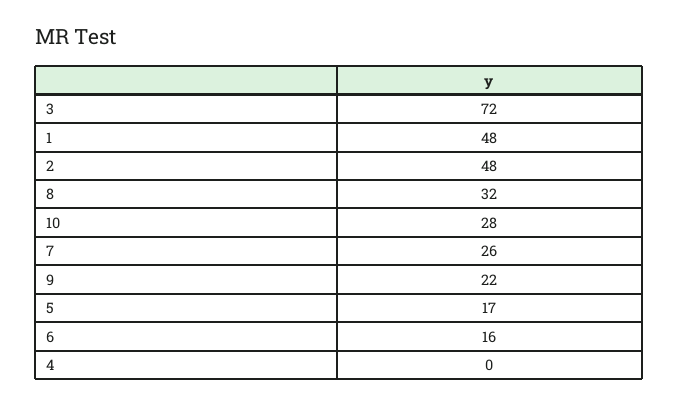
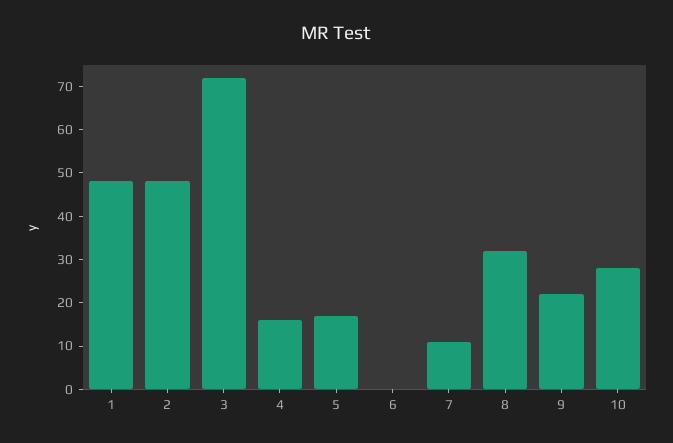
  {
    "3": 72,
    "1": 48,
    "2": 48,
    "8": 32,
    "10": 28,
-   "7": 26,
+   "7": 10,
    "9": 22,
    "5": 17,
-   "6": 16,
+   "6": 0,
-   "4": 0
+   "4": 15
  }

